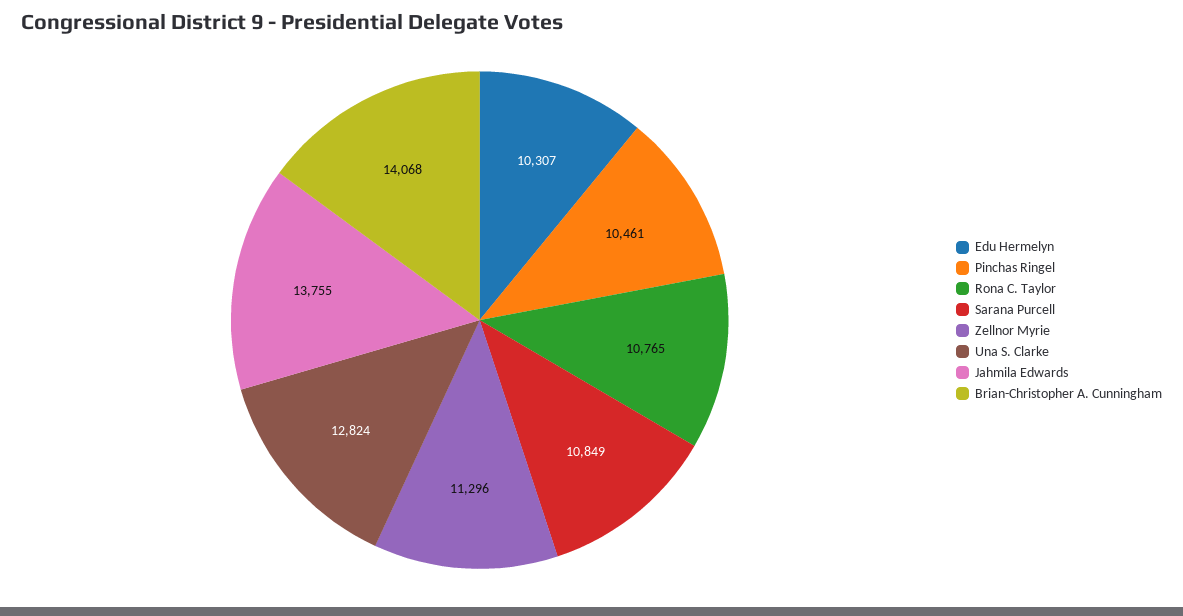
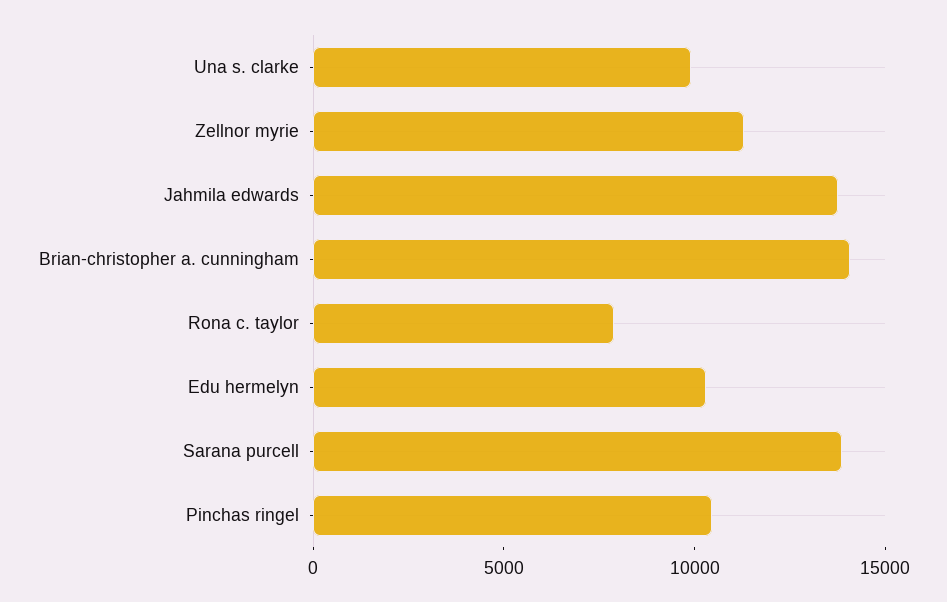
  {
    "Edu Hermelyn": 10307,
    "Pinchas Ringel": 10461,
-   "Rona C. Taylor": 10765,
+   "Rona C. Taylor": 8000,
-   "Sarana Purcell": 10849,
+   "Sarana Purcell": 14000,
    "Zellnor Myrie": 11296,
-   "Una S. Clarke": 12824,
+   "Una S. Clarke": 10000,
    "Jahmila Edwards": 13755,
    "Brian-Christopher A. Cunningham": 14068
  }

